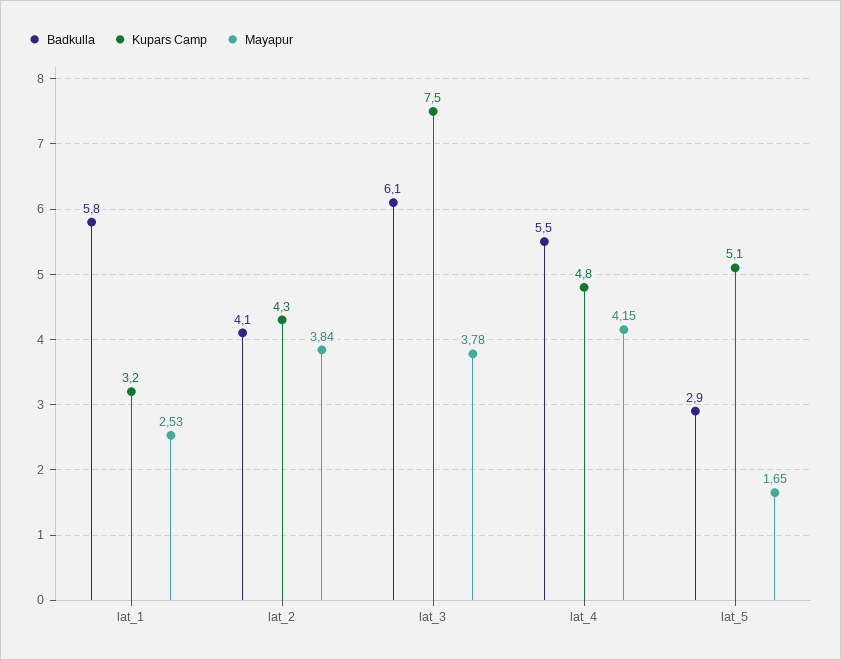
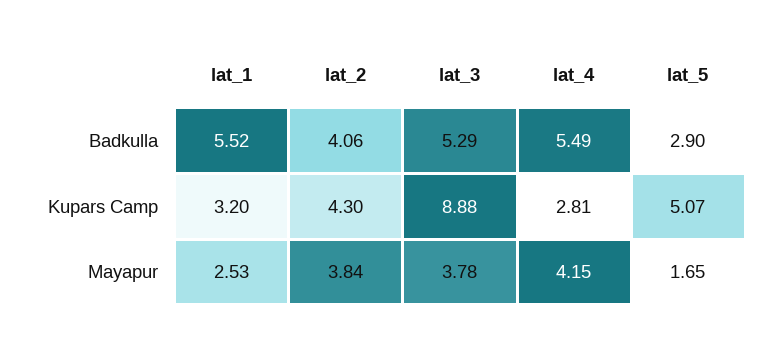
  {
    "Badkulla": {
-     "lat_1": 5.8,
+     "lat_1": 5.52,
      "lat_2": 4.06,
-     "lat_3": 6.1,
+     "lat_3": 5.29,
      "lat_4": 5.49,
      "lat_5": 2.9
    },
    "Kupars Camp": {
      "lat_1": 3.2,
      "lat_2": 4.3,
-     "lat_3": 7.5,
+     "lat_3": 8.88,
-     "lat_4": 4.8,
+     "lat_4": 2.81,
      "lat_5": 5.07
    },
    "Mayapur": {
      "lat_1": 2.53,
      "lat_2": 3.84,
      "lat_3": 3.78,
      "lat_4": 4.15,
      "lat_5": 1.65
    }
  }

